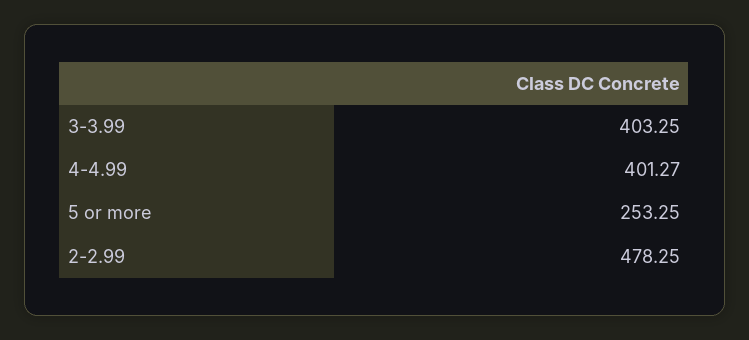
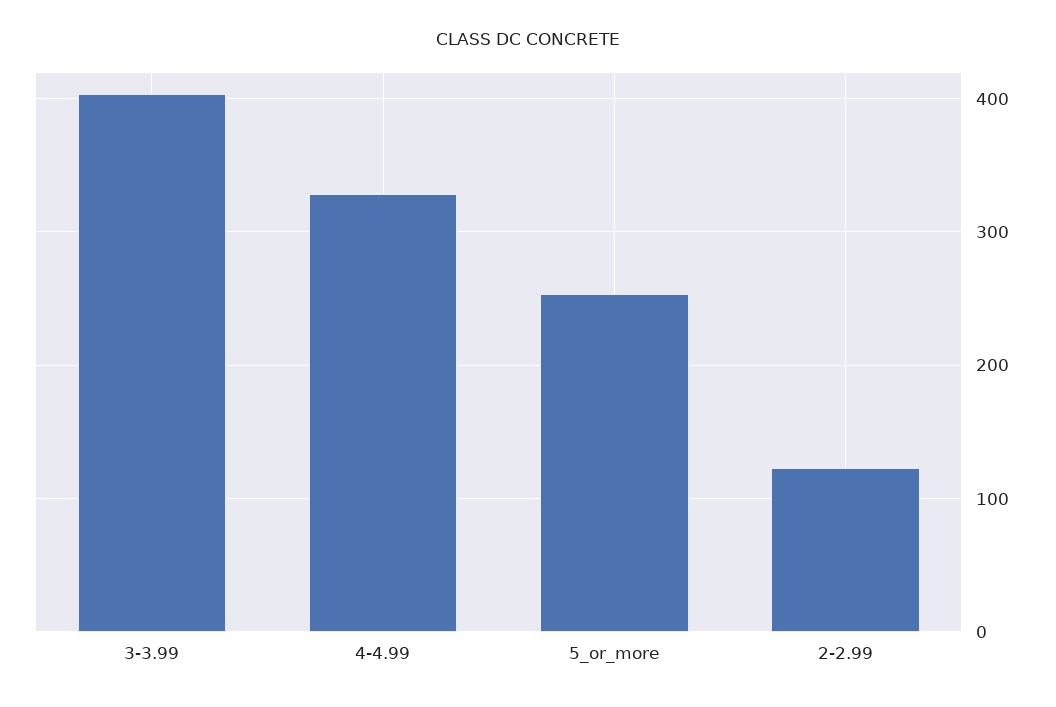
  {
    "3-3.99": 403.25,
-   "4-4.99": 401.27,
+   "4-4.99": 330,
    "5 or more": 253.25,
-   "2-2.99": 478.25
+   "2-2.99": 120
  }

